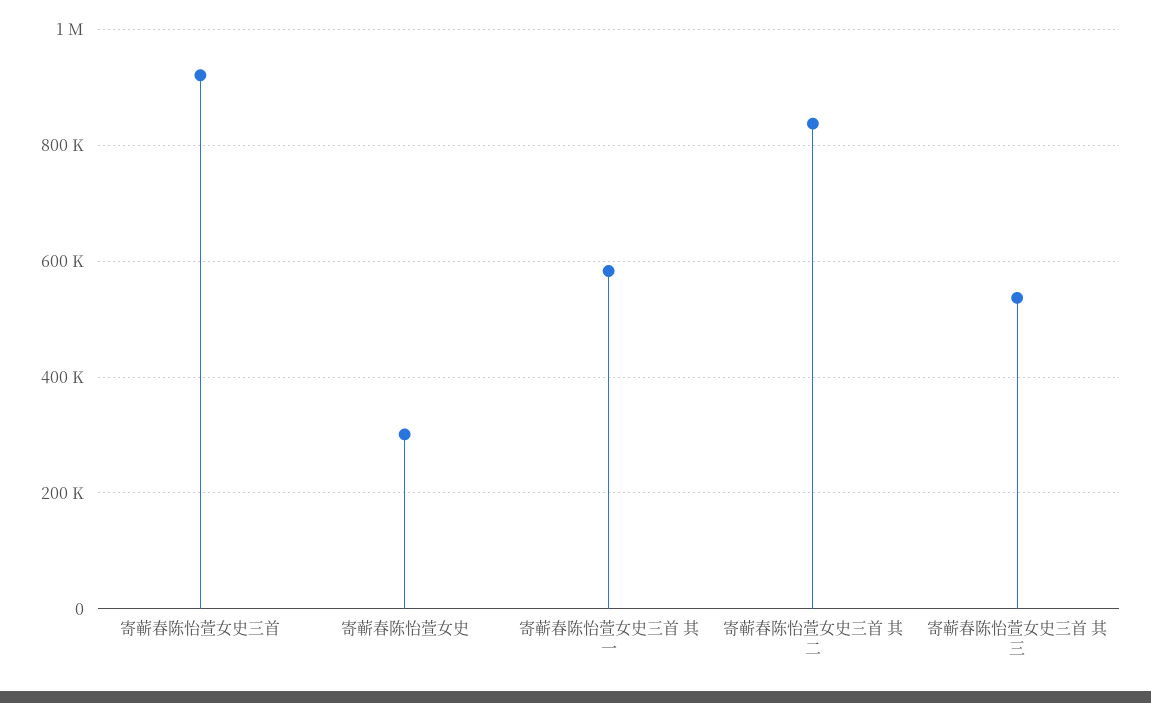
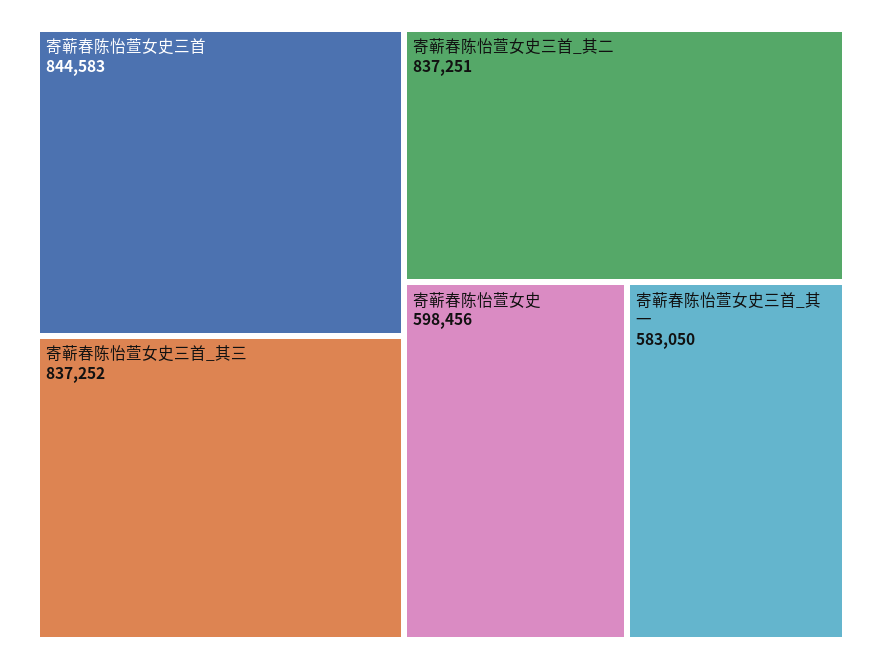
  {
-   "寄蕲春陈怡萱女史三首": 920000,
+   "寄蕲春陈怡萱女史三首": 844583,
-   "寄蕲春陈怡萱女史": 300000,
+   "寄蕲春陈怡萱女史": 598456,
    "寄蕲春陈怡萱女史三首 其一": 583050,
    "寄蕲春陈怡萱女史三首 其二": 837251,
-   "寄蕲春陈怡萱女史三首 其三": 540000
+   "寄蕲春陈怡萱女史三首 其三": 837252
  }

